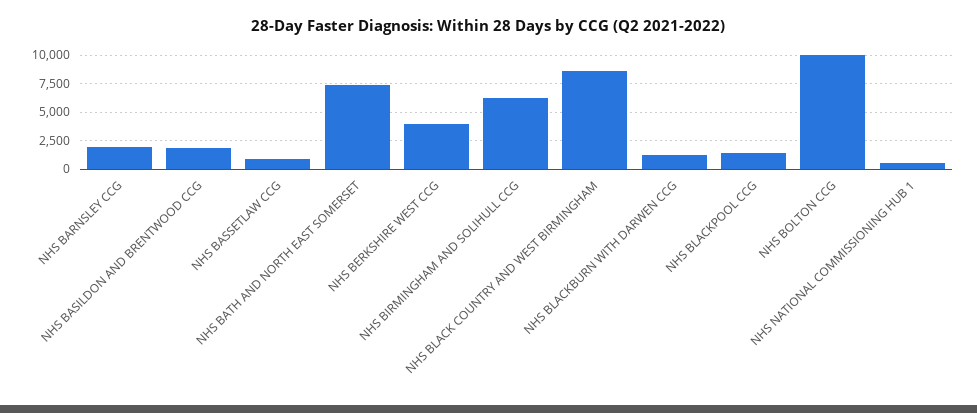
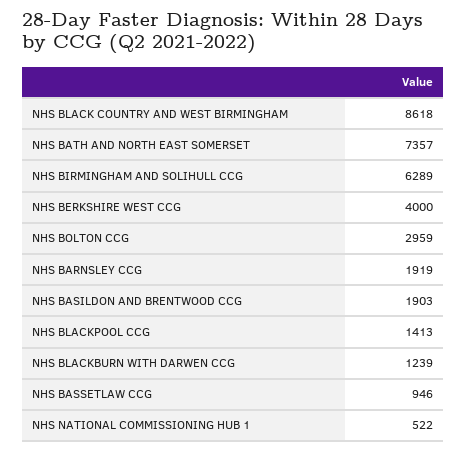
  {
    "NHS BARNSLEY CCG": 1919,
    "NHS BASILDON AND BRENTWOOD CCG": 1903,
    "NHS BASSETLAW CCG": 946,
    "NHS BATH AND NORTH EAST SOMERSET": 7357,
    "NHS BERKSHIRE WEST CCG": 4000,
    "NHS BIRMINGHAM AND SOLIHULL CCG": 6289,
    "NHS BLACK COUNTRY AND WEST BIRMINGHAM": 8618,
    "NHS BLACKBURN WITH DARWEN CCG": 1239,
    "NHS BLACKPOOL CCG": 1413,
-   "NHS BOLTON CCG": 10000,
+   "NHS BOLTON CCG": 2959,
    "NHS NATIONAL COMMISSIONING HUB 1": 522
  }

